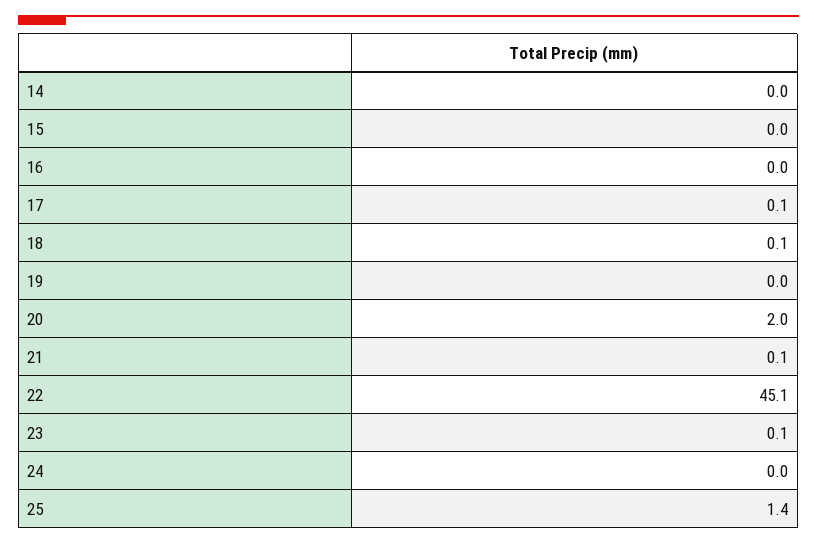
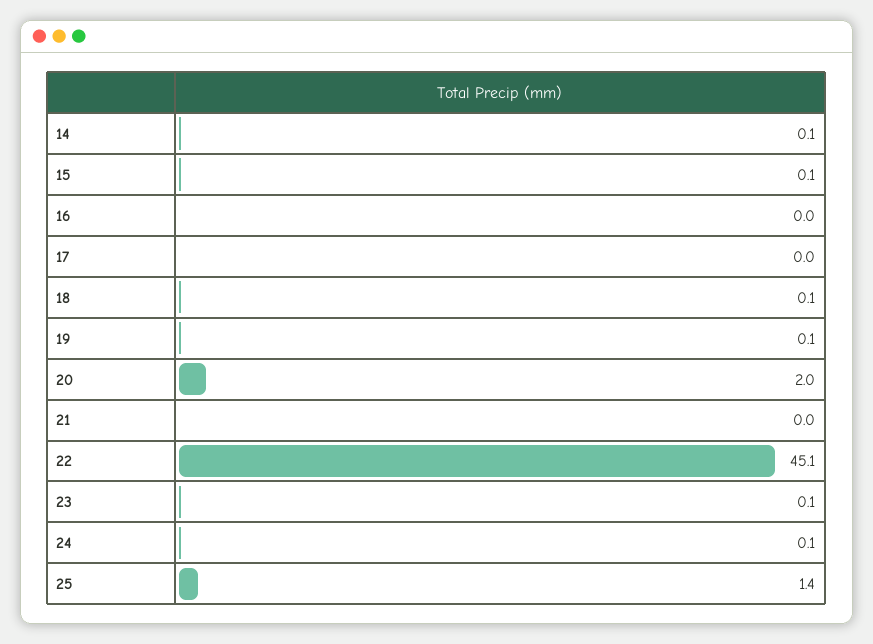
  {
-   "14": 0,
+   "14": 0.1,
-   "15": 0,
+   "15": 0.1,
    "16": 0,
-   "17": 0.1,
+   "17": 0,
    "18": 0.1,
-   "19": 0,
+   "19": 0.1,
    "20": 2,
-   "21": 0.1,
+   "21": 0,
    "22": 45.1,
    "23": 0.1,
-   "24": 0,
+   "24": 0.1,
    "25": 1.4
  }

